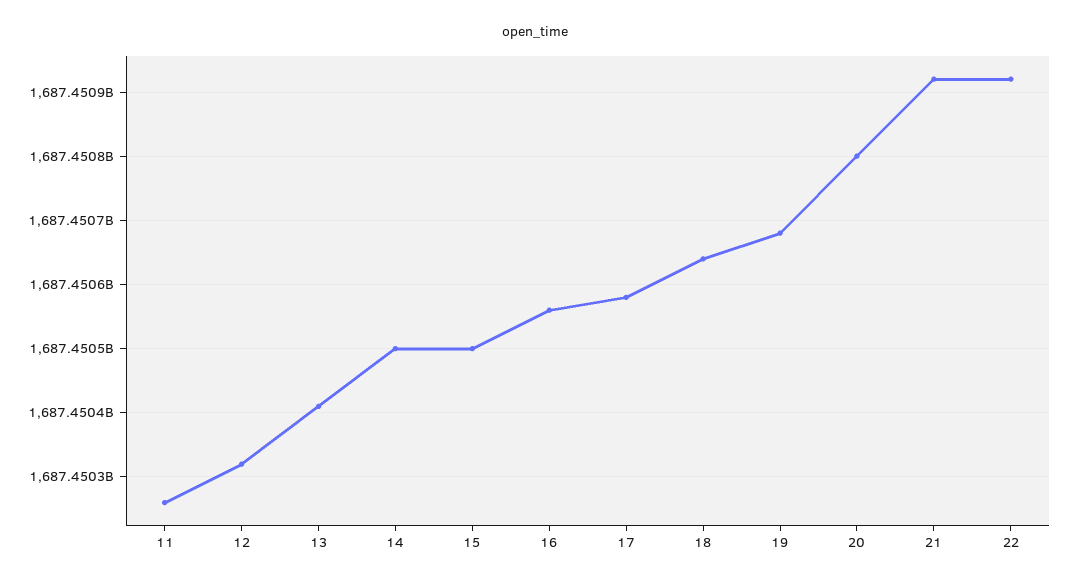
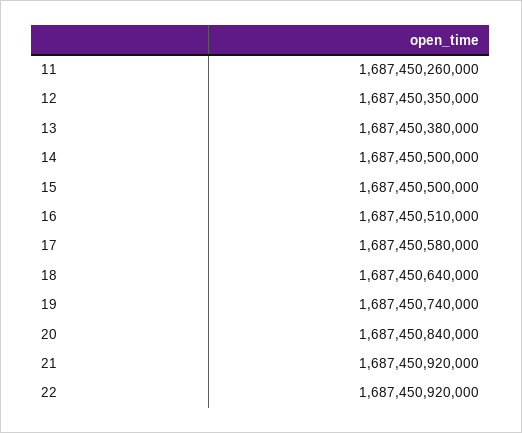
  {
    "11": 1687450260000,
-   "12": 1687450320000,
+   "12": 1687450350000,
-   "13": 1687450410000,
+   "13": 1687450380000,
    "14": 1687450500000,
    "15": 1687450500000,
-   "16": 1687450560000,
+   "16": 1687450510000,
    "17": 1687450580000,
    "18": 1687450640000,
-   "19": 1687450680000,
+   "19": 1687450740000,
-   "20": 1687450800000,
+   "20": 1687450840000,
    "21": 1687450920000,
    "22": 1687450920000
  }

